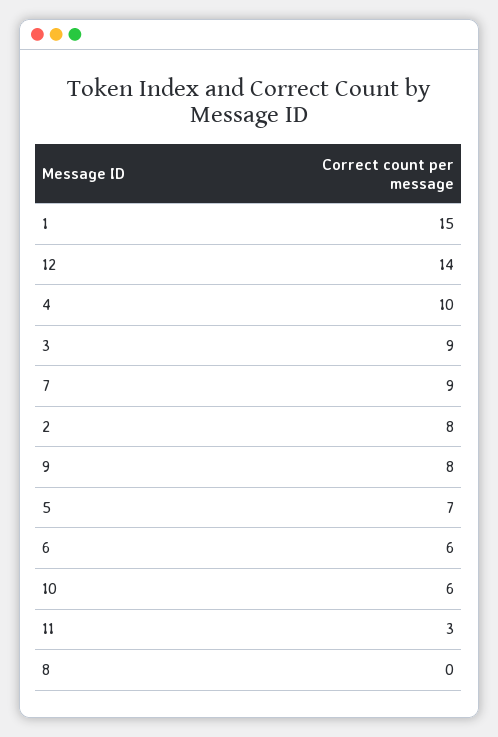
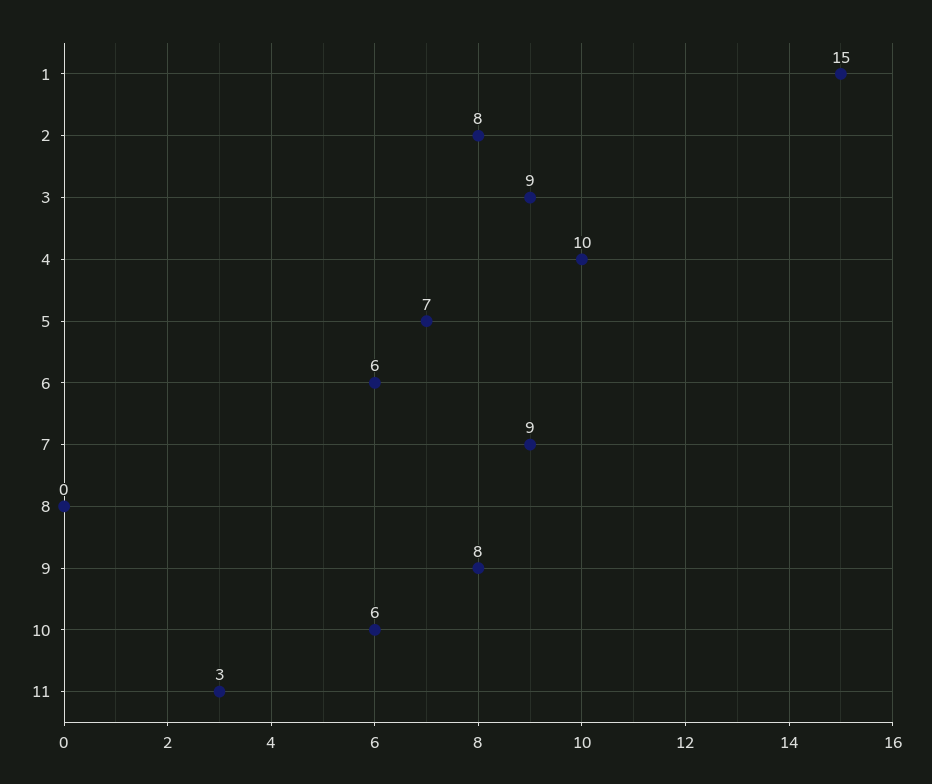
  {
    "1": 15,
-   "12": 14,
    "4": 10,
    "3": 9,
    "7": 9,
    "2": 8,
    "9": 8,
    "5": 7,
    "6": 6,
    "10": 6,
    "11": 3,
    "8": 0
  }

